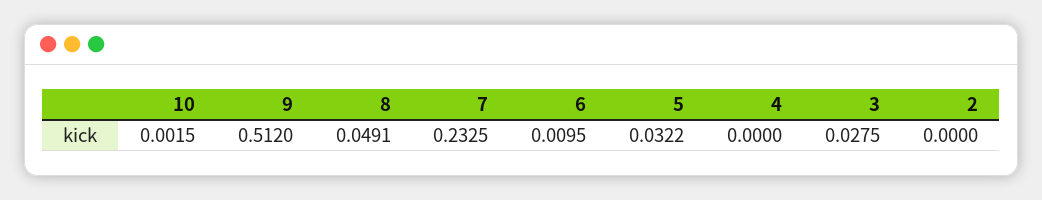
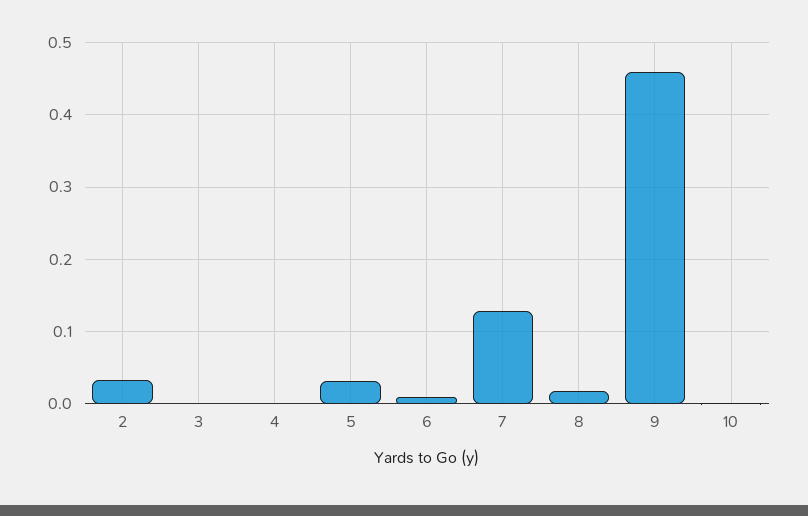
  {
    "10": 0.0015,
-   "9": 0.512,
+   "9": 0.46,
-   "8": 0.0491,
+   "8": 0.02,
-   "7": 0.2325,
+   "7": 0.13,
    "6": 0.0095,
    "5": 0.0322,
    "4": 0,
-   "3": 0.0275,
+   "3": 0,
-   "2": 0
+   "2": 0.03
  }

